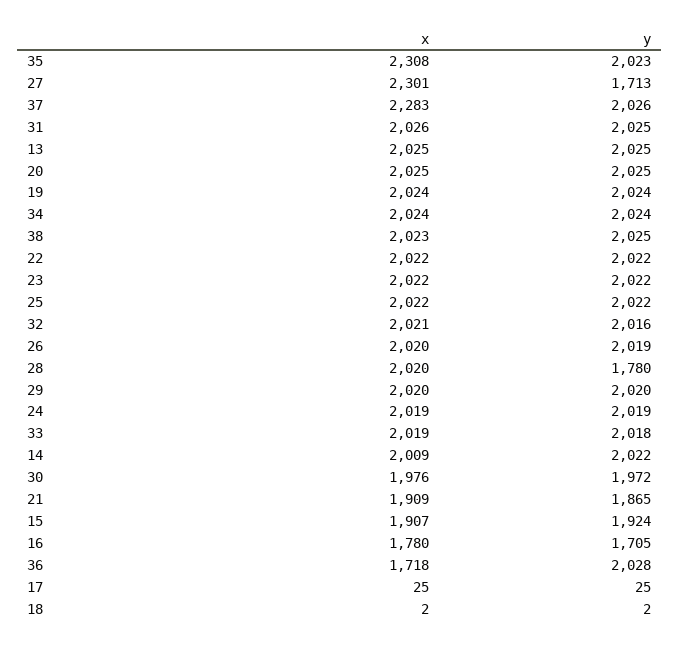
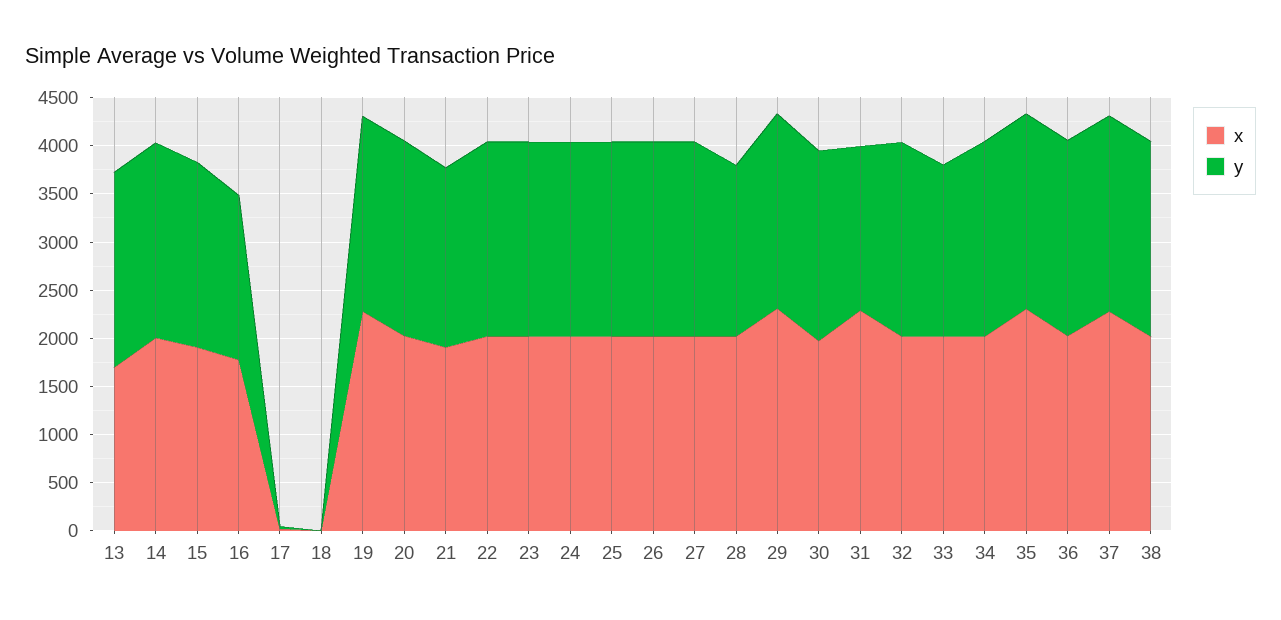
  {
    "x": {
      "35": 2308,
-     "27": 2301,
+     "27": 2000,
      "37": 2283,
-     "31": 2026,
+     "31": 2300,
-     "13": 2025,
+     "13": 1700,
      "20": 2025,
-     "19": 2024,
+     "19": 2300,
      "34": 2024,
      "38": 2023,
      "22": 2022,
      "23": 2022,
      "25": 2022,
      "32": 2021,
      "26": 2020,
      "28": 2020,
-     "29": 2020,
+     "29": 2300,
      "24": 2019,
      "33": 2019,
      "14": 2009,
      "30": 1976,
      "21": 1909,
      "15": 1907,
      "16": 1780,
-     "36": 1718,
+     "36": 2000,
      "17": 25,
      "18": 2
    },
    "y": {
      "35": 2023,
-     "27": 1713,
+     "27": 2000,
      "37": 2026,
-     "31": 2025,
+     "31": 1700,
      "13": 2025,
      "20": 2025,
      "19": 2024,
      "34": 2024,
      "38": 2025,
      "22": 2022,
      "23": 2022,
      "25": 2022,
      "32": 2016,
      "26": 2019,
      "28": 1780,
      "29": 2020,
      "24": 2019,
-     "33": 2018,
+     "33": 1800,
      "14": 2022,
      "30": 1972,
      "21": 1865,
      "15": 1924,
      "16": 1705,
      "36": 2028,
      "17": 25,
      "18": 2
    }
  }

